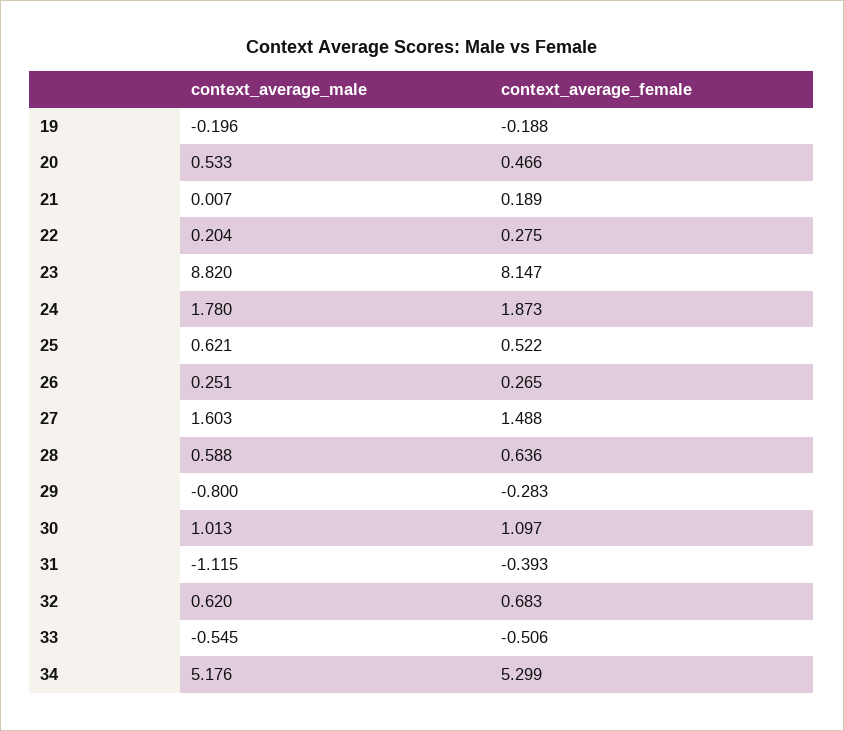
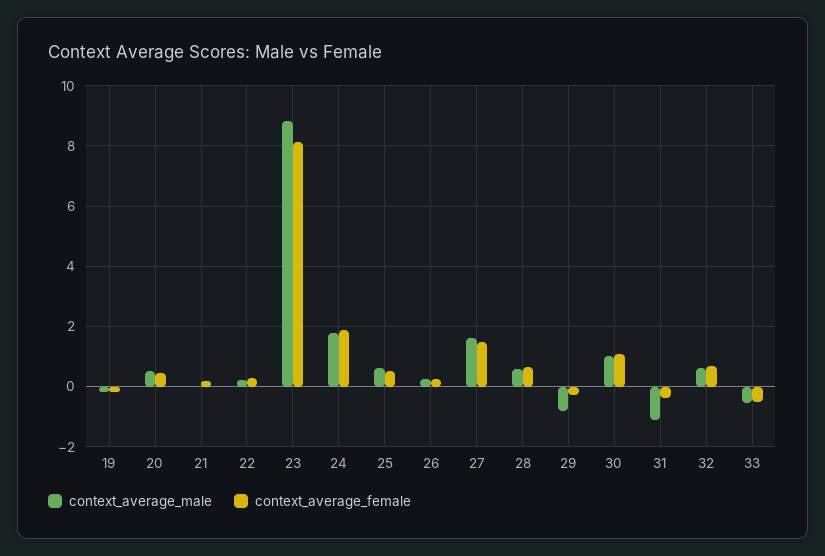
  {
    "context_average_male": {
      "19": -0.196,
      "20": 0.533,
      "21": 0.007,
      "22": 0.204,
      "23": 8.82,
      "24": 1.78,
      "25": 0.621,
      "26": 0.251,
      "27": 1.603,
      "28": 0.588,
      "29": -0.8,
      "30": 1.013,
      "31": -1.115,
      "32": 0.62,
-     "33": -0.545,
+     "33": -0.545
-     "34": 5.176
    },
    "context_average_female": {
      "19": -0.188,
      "20": 0.466,
      "21": 0.189,
      "22": 0.275,
      "23": 8.147,
      "24": 1.873,
      "25": 0.522,
      "26": 0.265,
      "27": 1.488,
      "28": 0.636,
      "29": -0.283,
      "30": 1.097,
      "31": -0.393,
      "32": 0.683,
-     "33": -0.506,
+     "33": -0.506
-     "34": 5.299
    }
  }

